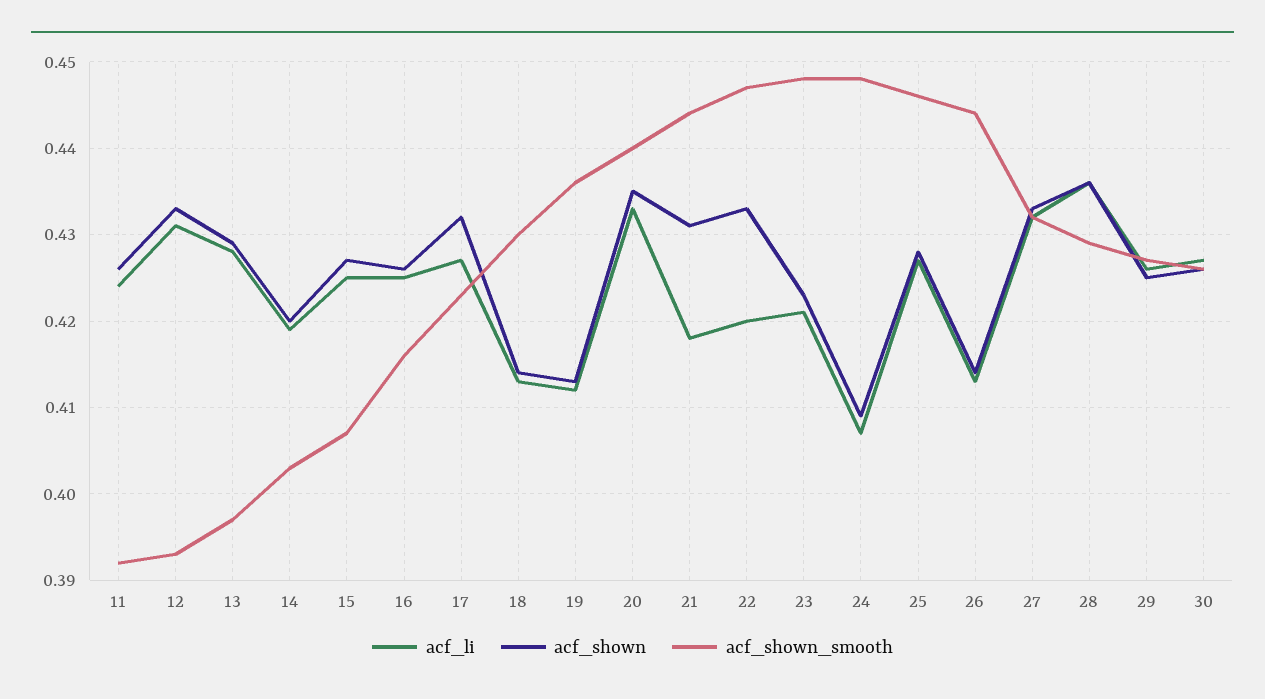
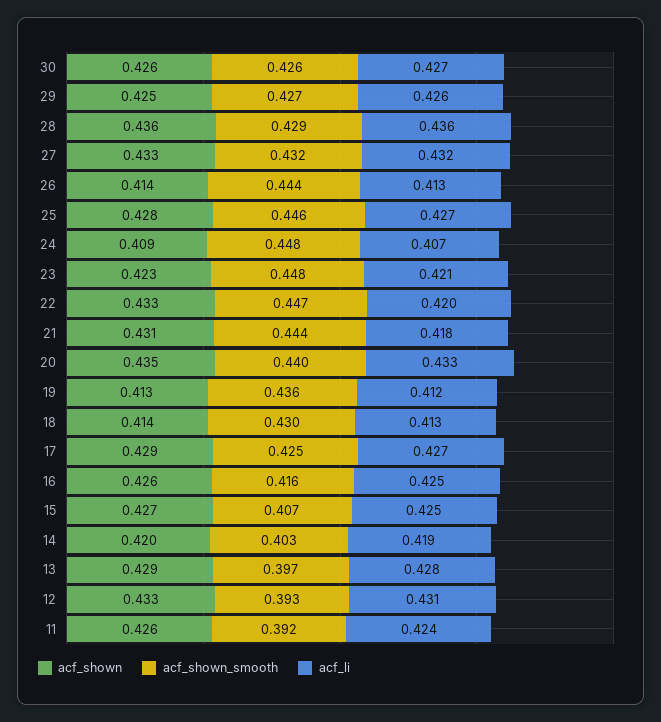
  {
    "acf_li": {
      "11": 0.424,
      "12": 0.431,
      "13": 0.428,
      "14": 0.419,
      "15": 0.425,
      "16": 0.425,
      "17": 0.427,
      "18": 0.413,
      "19": 0.412,
      "20": 0.433,
      "21": 0.418,
      "22": 0.42,
      "23": 0.421,
      "24": 0.407,
      "25": 0.427,
      "26": 0.413,
      "27": 0.432,
      "28": 0.436,
      "29": 0.426,
      "30": 0.427
    },
    "acf_shown": {
      "11": 0.426,
      "12": 0.433,
      "13": 0.429,
      "14": 0.42,
      "15": 0.427,
      "16": 0.426,
-     "17": 0.432,
+     "17": 0.429,
      "18": 0.414,
      "19": 0.413,
      "20": 0.435,
      "21": 0.431,
      "22": 0.433,
      "23": 0.423,
      "24": 0.409,
      "25": 0.428,
      "26": 0.414,
      "27": 0.433,
      "28": 0.436,
      "29": 0.425,
      "30": 0.426
    },
    "acf_shown_smooth": {
      "11": 0.392,
      "12": 0.393,
      "13": 0.397,
      "14": 0.403,
      "15": 0.407,
      "16": 0.416,
-     "17": 0.423,
+     "17": 0.425,
      "18": 0.43,
      "19": 0.436,
      "20": 0.44,
      "21": 0.444,
      "22": 0.447,
      "23": 0.448,
      "24": 0.448,
      "25": 0.446,
      "26": 0.444,
      "27": 0.432,
      "28": 0.429,
      "29": 0.427,
      "30": 0.426
    }
  }

